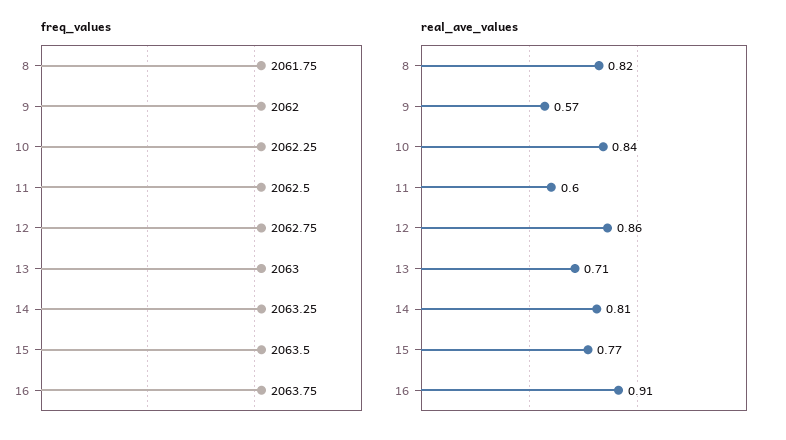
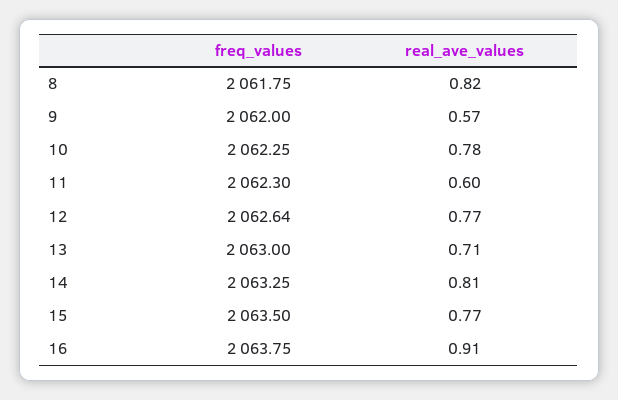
  {
    "freq_values": {
      "8": 2061.75,
      "9": 2062,
      "10": 2062.25,
-     "11": 2062.5,
+     "11": 2062.3,
-     "12": 2062.75,
+     "12": 2062.64,
      "13": 2063,
      "14": 2063.25,
      "15": 2063.5,
      "16": 2063.75
    },
    "real_ave_values": {
      "8": 0.82,
      "9": 0.57,
-     "10": 0.84,
+     "10": 0.78,
      "11": 0.6,
-     "12": 0.86,
+     "12": 0.77,
      "13": 0.71,
      "14": 0.81,
      "15": 0.77,
      "16": 0.91
    }
  }

